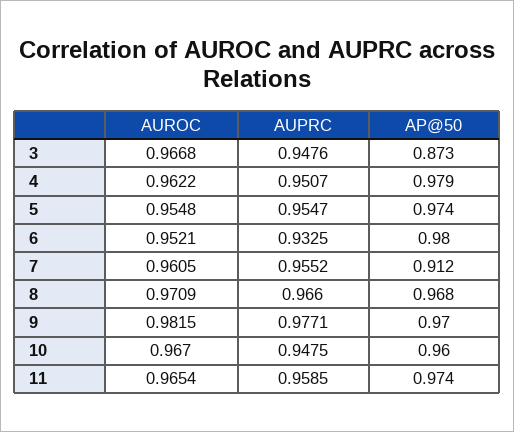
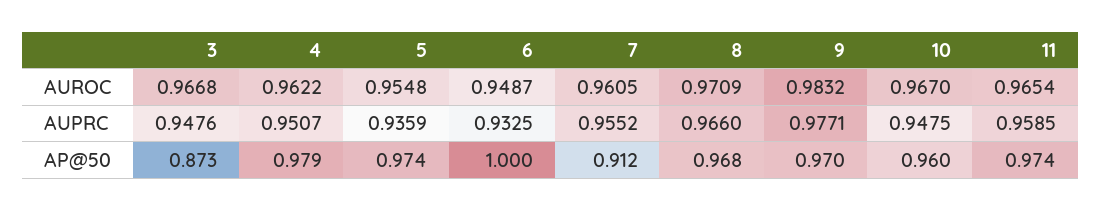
  {
    "AUROC": {
      "3": 0.9668,
      "4": 0.9622,
      "5": 0.9548,
-     "6": 0.9521,
+     "6": 0.9487,
      "7": 0.9605,
      "8": 0.9709,
-     "9": 0.9815,
+     "9": 0.9832,
      "10": 0.967,
      "11": 0.9654
    },
    "AUPRC": {
      "3": 0.9476,
      "4": 0.9507,
-     "5": 0.9547,
+     "5": 0.9359,
      "6": 0.9325,
      "7": 0.9552,
      "8": 0.966,
      "9": 0.9771,
      "10": 0.9475,
      "11": 0.9585
    },
    "AP@50": {
      "3": 0.873,
      "4": 0.979,
      "5": 0.974,
-     "6": 0.98,
+     "6": 1,
      "7": 0.912,
      "8": 0.968,
      "9": 0.97,
      "10": 0.96,
      "11": 0.974
    }
  }

